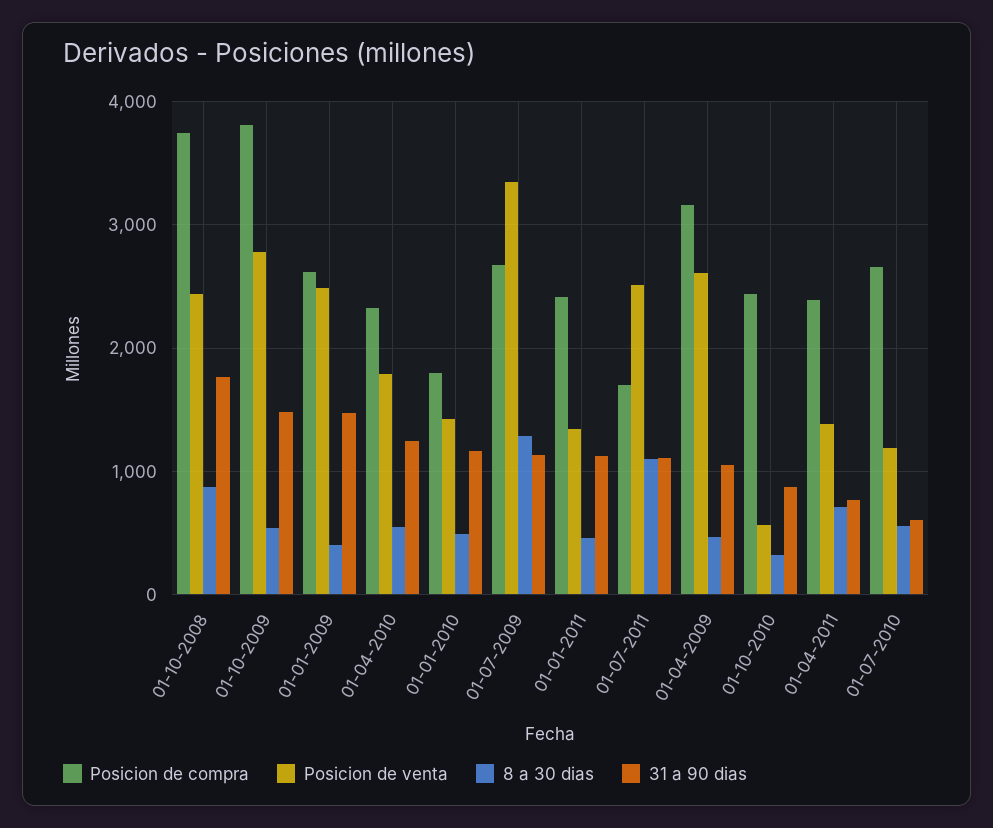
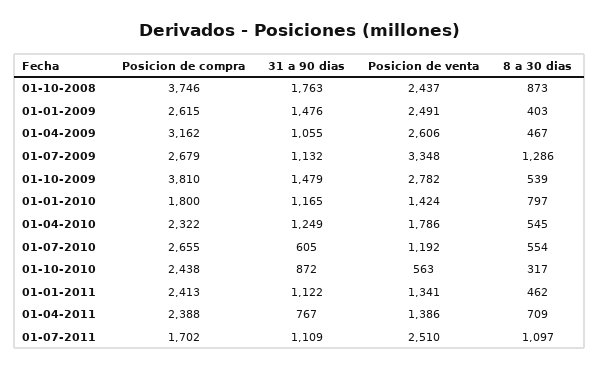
  {
    "Posicion de compra": {
      "01-10-2008": 3746,
      "01-10-2009": 3810,
      "01-01-2009": 2615,
      "01-04-2010": 2322,
      "01-01-2010": 1800,
      "01-07-2009": 2679,
      "01-01-2011": 2413,
      "01-07-2011": 1702,
      "01-04-2009": 3162,
      "01-10-2010": 2438,
      "01-04-2011": 2388,
      "01-07-2010": 2655
    },
    "Posicion de venta": {
      "01-10-2008": 2437,
      "01-10-2009": 2782,
      "01-01-2009": 2491,
      "01-04-2010": 1786,
      "01-01-2010": 1424,
      "01-07-2009": 3348,
      "01-01-2011": 1341,
      "01-07-2011": 2510,
      "01-04-2009": 2606,
      "01-10-2010": 563,
      "01-04-2011": 1386,
      "01-07-2010": 1192
    },
    "8 a 30 dias": {
      "01-10-2008": 873,
      "01-10-2009": 539,
      "01-01-2009": 403,
      "01-04-2010": 545,
-     "01-01-2010": 500,
+     "01-01-2010": 797,
      "01-07-2009": 1286,
      "01-01-2011": 462,
      "01-07-2011": 1097,
      "01-04-2009": 467,
      "01-10-2010": 317,
      "01-04-2011": 709,
      "01-07-2010": 554
    },
    "31 a 90 dias": {
      "01-10-2008": 1763,
      "01-10-2009": 1479,
      "01-01-2009": 1476,
      "01-04-2010": 1249,
      "01-01-2010": 1165,
      "01-07-2009": 1132,
      "01-01-2011": 1122,
      "01-07-2011": 1109,
      "01-04-2009": 1055,
      "01-10-2010": 872,
      "01-04-2011": 767,
      "01-07-2010": 605
    }
  }

